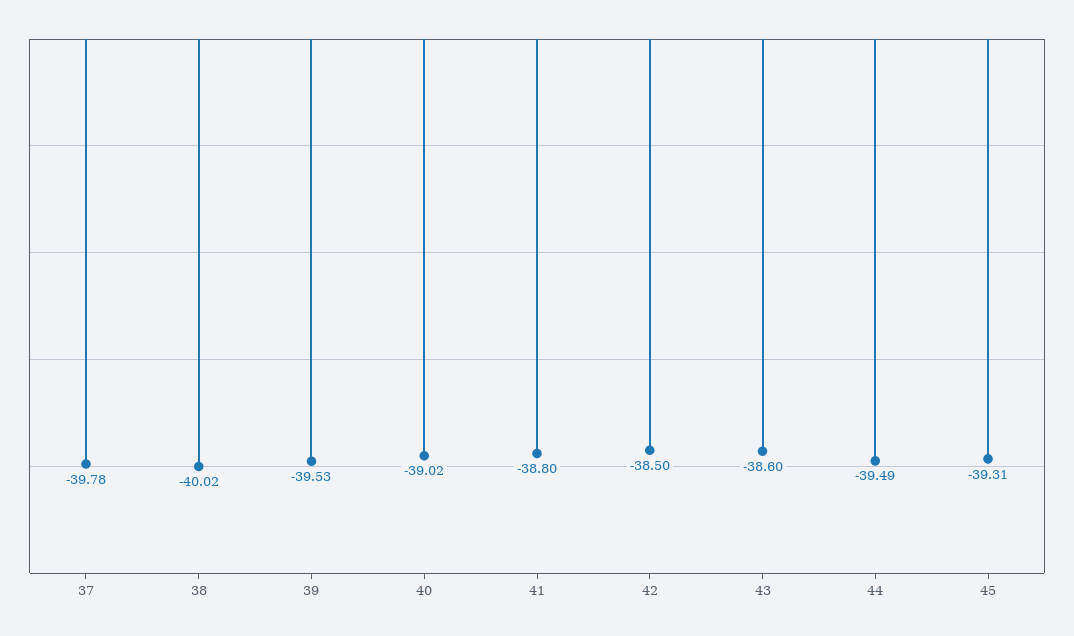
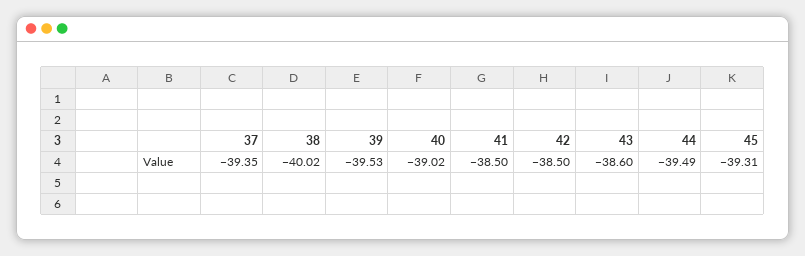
  {
-   "37": -39.78,
+   "37": -39.35,
    "38": -40.02,
    "39": -39.53,
    "40": -39.02,
-   "41": -38.8,
+   "41": -38.5,
    "42": -38.5,
    "43": -38.6,
    "44": -39.49,
    "45": -39.31
  }

